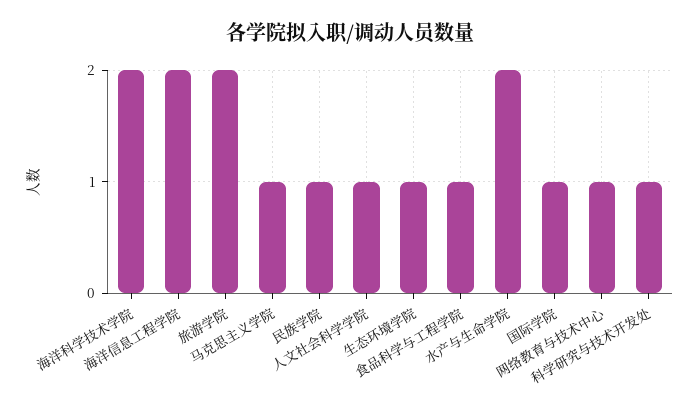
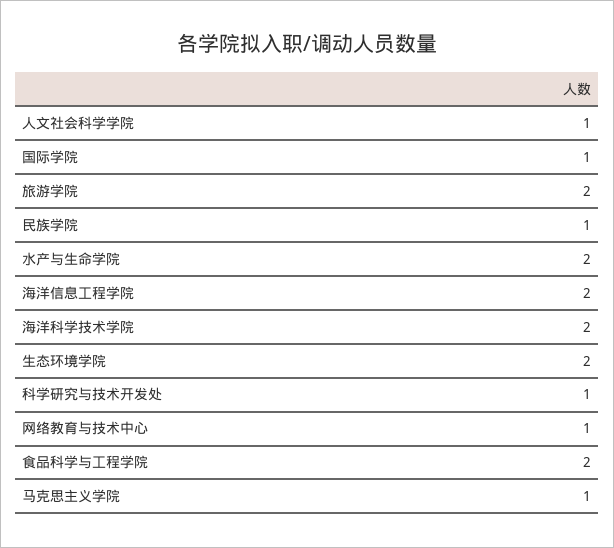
  {
    "海洋科学技术学院": 2,
    "海洋信息工程学院": 2,
    "旅游学院": 2,
    "马克思主义学院": 1,
    "民族学院": 1,
    "人文社会科学学院": 1,
-   "生态环境学院": 1,
+   "生态环境学院": 2,
-   "食品科学与工程学院": 1,
+   "食品科学与工程学院": 2,
    "水产与生命学院": 2,
    "国际学院": 1,
    "网络教育与技术中心": 1,
    "科学研究与技术开发处": 1
  }

